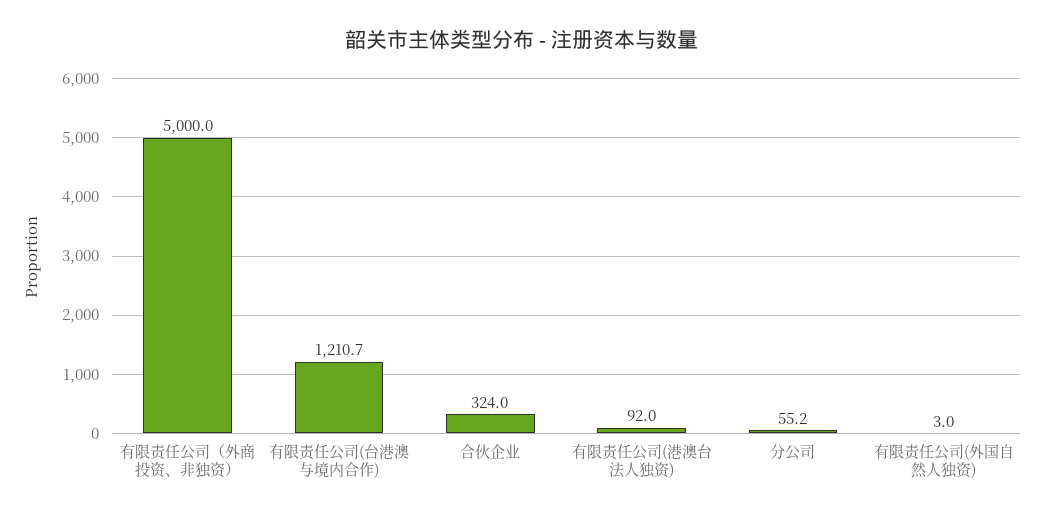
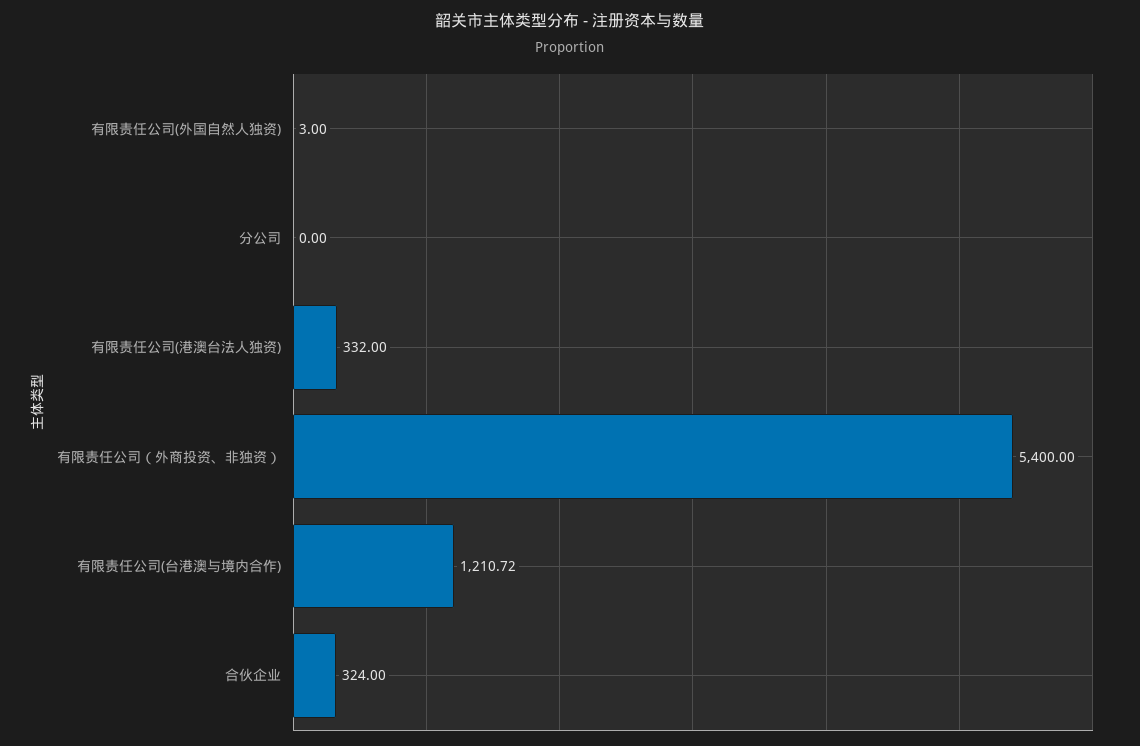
  {
-   "有限责任公司（外商投资、非独资）": 5000,
+   "有限责任公司（外商投资、非独资）": 5400,
    "有限责任公司(台港澳与境内合作)": 1210.72,
    "合伙企业": 324,
-   "有限责任公司(港澳台法人独资)": 92,
+   "有限责任公司(港澳台法人独资)": 332,
-   "分公司": 55.2,
+   "分公司": 0,
    "有限责任公司(外国自然人独资)": 3
  }

